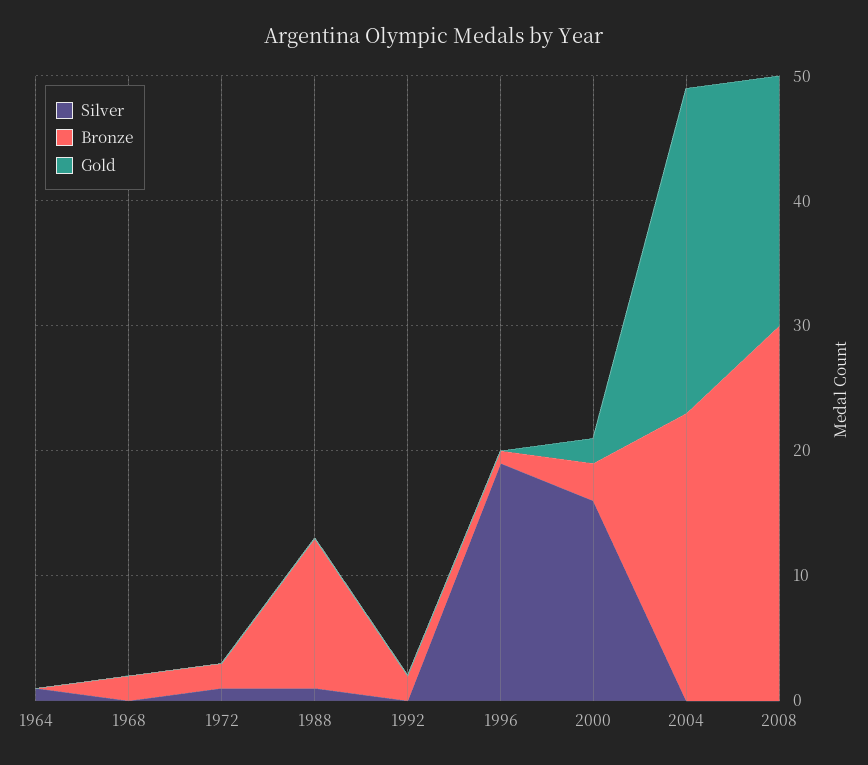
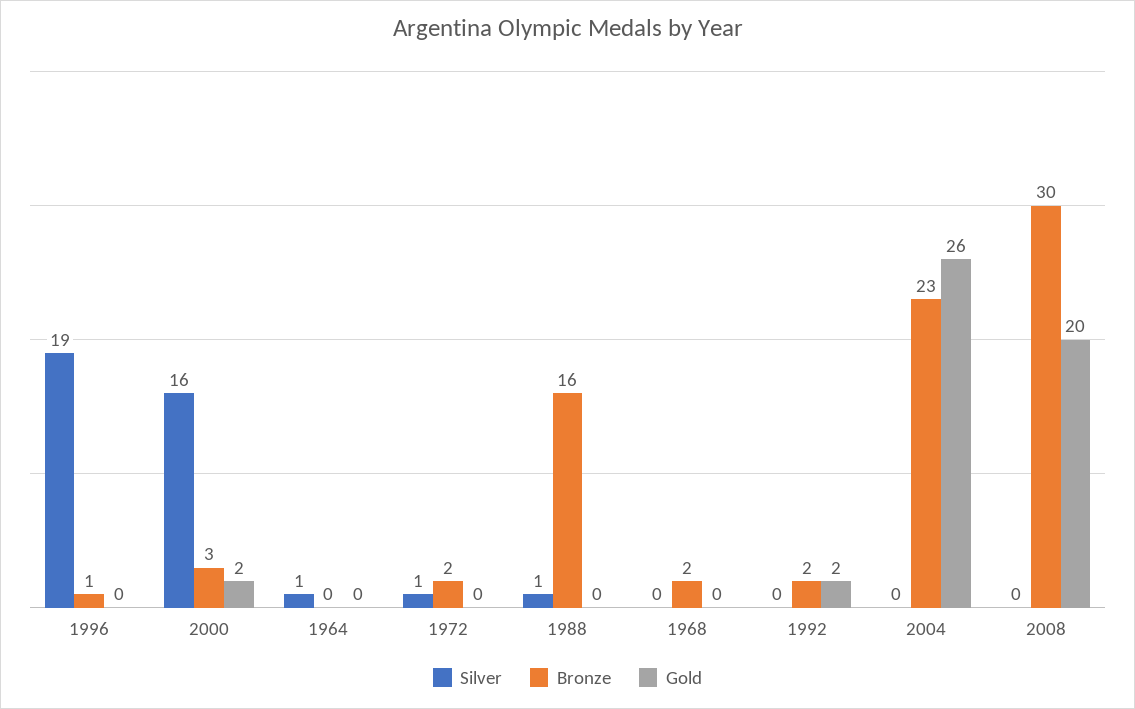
  {
    "Silver": {
      "1964": 1,
      "1968": 0,
      "1972": 1,
      "1988": 1,
      "1992": 0,
      "1996": 19,
      "2000": 16,
      "2004": 0,
      "2008": 0
    },
    "Bronze": {
      "1964": 0,
      "1968": 2,
      "1972": 2,
-     "1988": 12,
+     "1988": 16,
      "1992": 2,
      "1996": 1,
      "2000": 3,
      "2004": 23,
      "2008": 30
    },
    "Gold": {
      "1964": 0,
      "1968": 0,
      "1972": 0,
      "1988": 0,
-     "1992": 0,
+     "1992": 2,
      "1996": 0,
      "2000": 2,
      "2004": 26,
      "2008": 20
    }
  }

